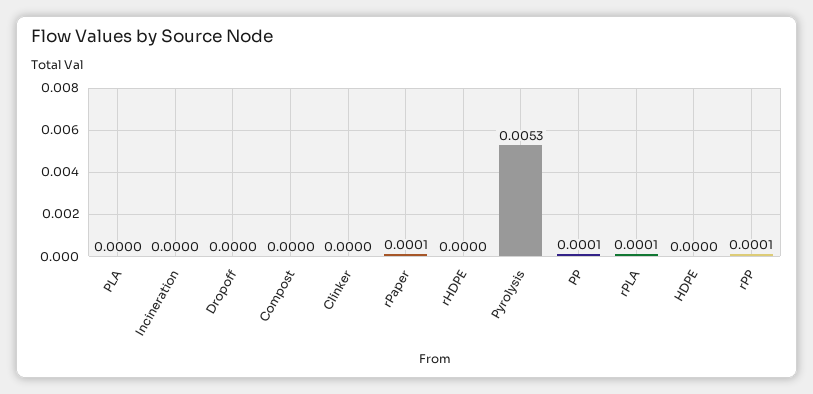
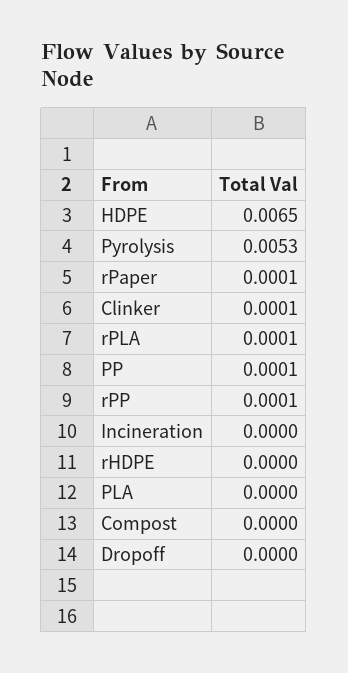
  {
    "PLA": 0,
    "Incineration": 0,
    "Dropoff": 0,
    "Compost": 0,
-   "Clinker": 0,
+   "Clinker": 0.0001,
    "rPaper": 0.0001,
    "rHDPE": 0,
    "Pyrolysis": 0.0053,
    "PP": 0.0001,
    "rPLA": 0.0001,
-   "HDPE": 0,
+   "HDPE": 0.0065,
    "rPP": 0.0001
  }

